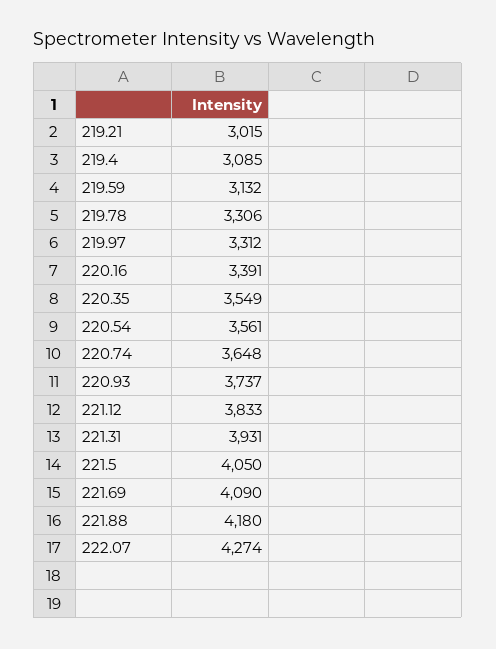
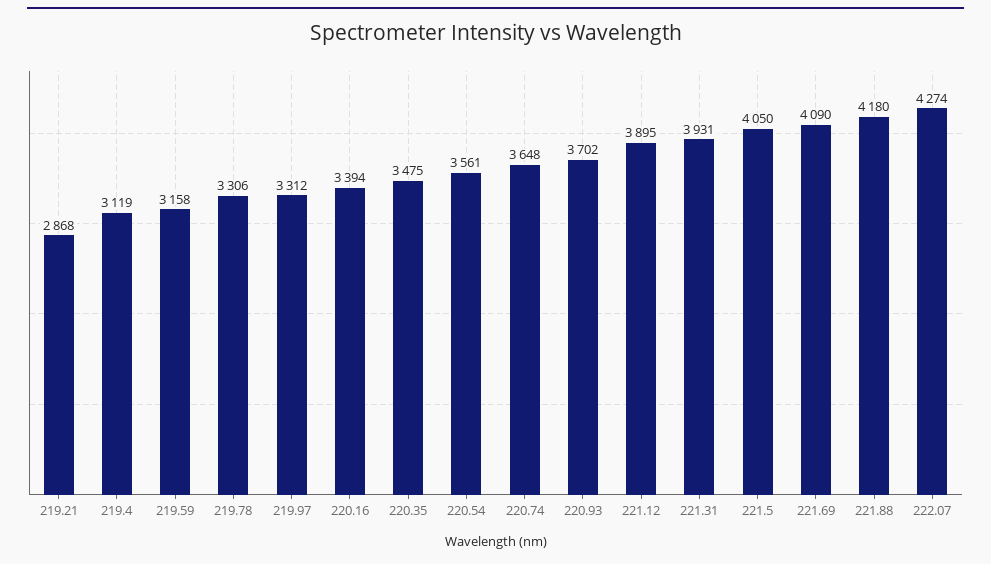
  {
-   "219.21": 3015,
+   "219.21": 2868,
-   "219.4": 3085,
+   "219.4": 3119,
-   "219.59": 3132,
+   "219.59": 3158,
    "219.78": 3306,
    "219.97": 3312,
-   "220.16": 3391,
+   "220.16": 3394,
-   "220.35": 3549,
+   "220.35": 3475,
    "220.54": 3561,
    "220.74": 3648,
-   "220.93": 3737,
+   "220.93": 3702,
-   "221.12": 3833,
+   "221.12": 3895,
    "221.31": 3931,
    "221.5": 4050,
    "221.69": 4090,
    "221.88": 4180,
    "222.07": 4274
  }

